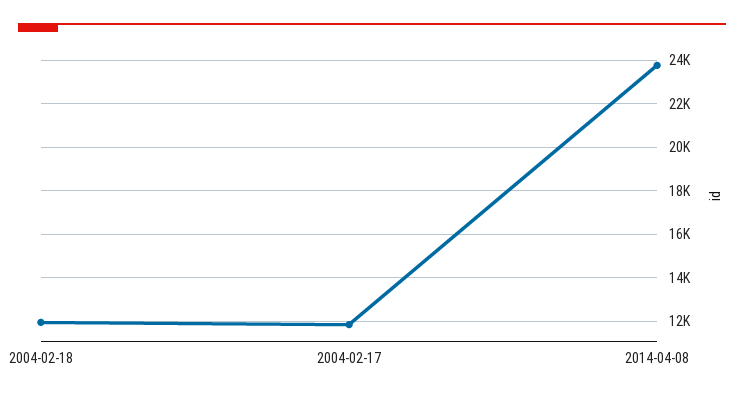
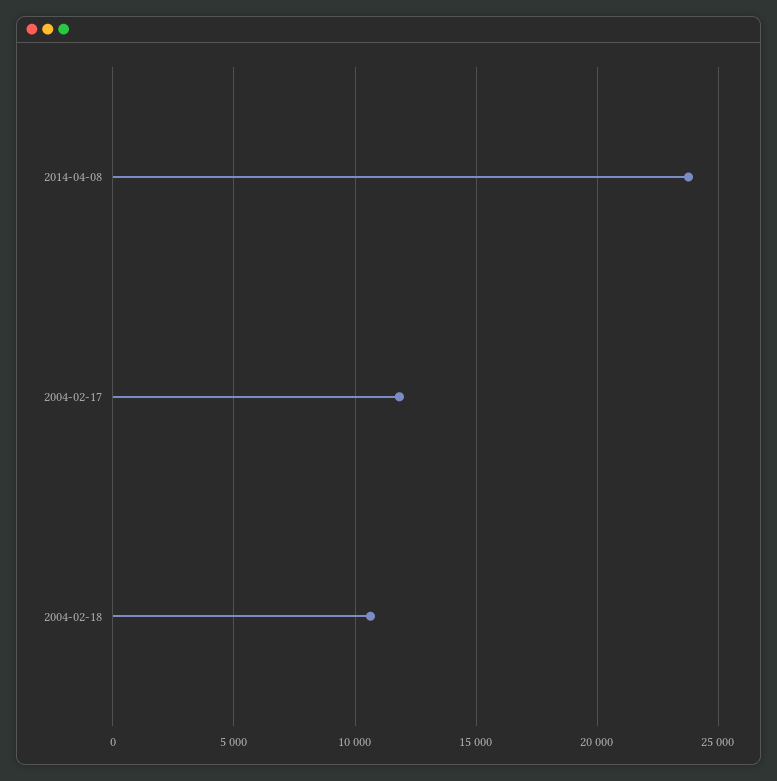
  {
-   "2004-02-18": 12000,
+   "2004-02-18": 10500,
    "2004-02-17": 12000,
    "2014-04-08": 24000
  }

